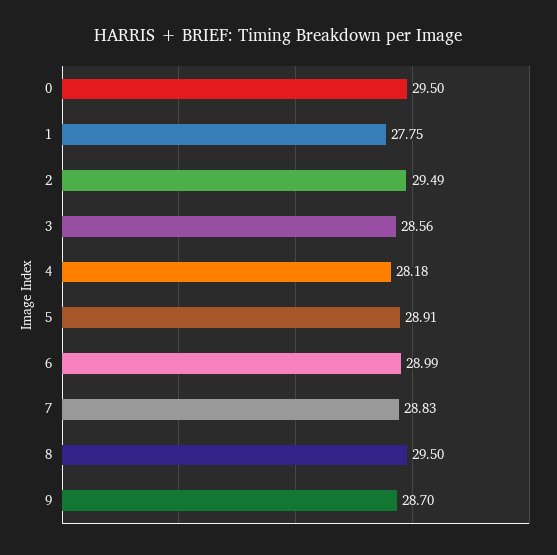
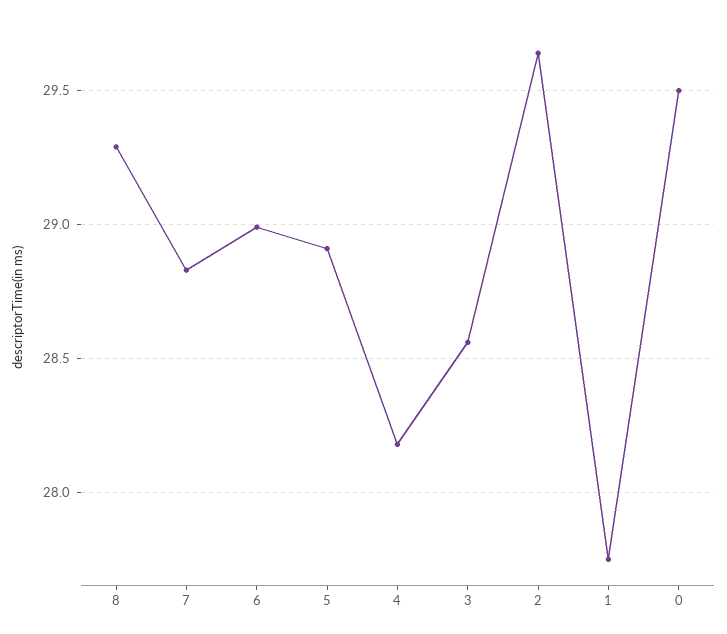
  {
    "0": 29.5,
    "1": 27.75,
-   "2": 29.49,
+   "2": 29.65,
    "3": 28.56,
    "4": 28.18,
    "5": 28.91,
    "6": 28.99,
    "7": 28.83,
-   "8": 29.5,
+   "8": 29.3
-   "9": 28.7
  }

